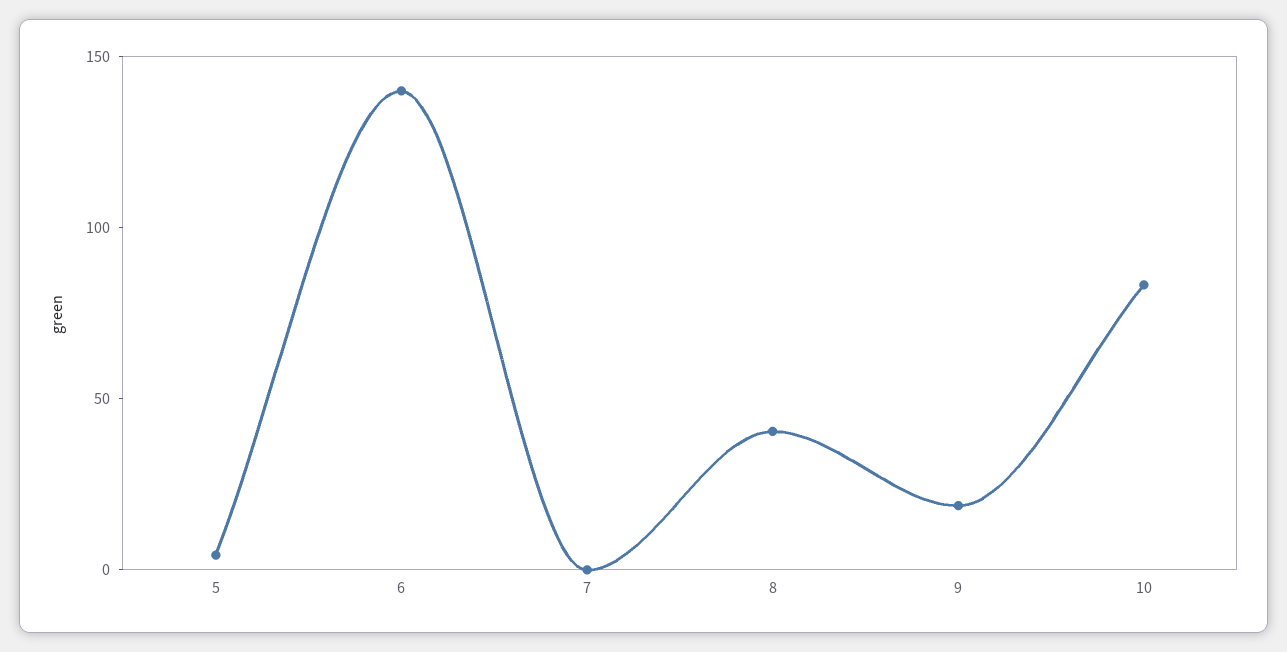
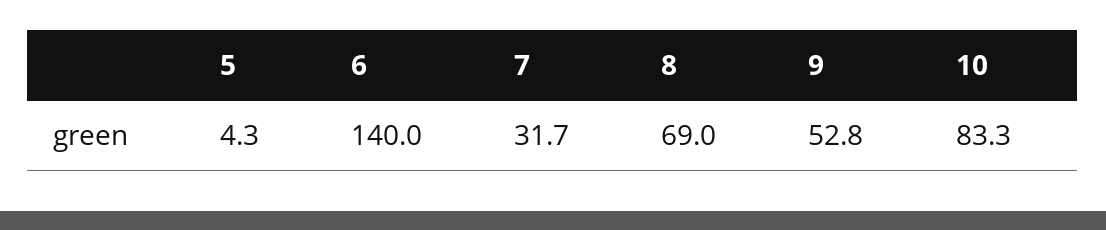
  {
    "5": 4.3,
    "6": 140,
-   "7": 0,
+   "7": 31.7,
-   "8": 40,
+   "8": 69,
-   "9": 20,
+   "9": 52.8,
    "10": 83.3
  }

